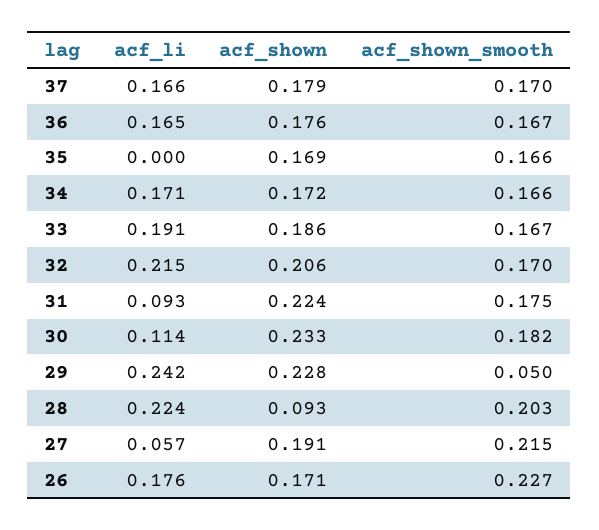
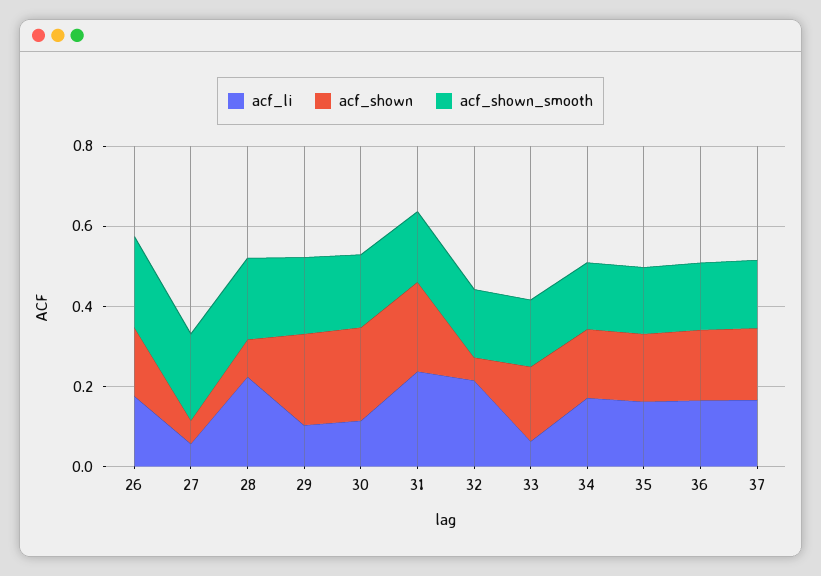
  {
    "acf_li": {
      "37": 0.166,
      "36": 0.165,
-     "35": 0,
+     "35": 0.15,
      "34": 0.171,
-     "33": 0.191,
+     "33": 0.05,
      "32": 0.215,
-     "31": 0.093,
+     "31": 0.25,
      "30": 0.114,
-     "29": 0.242,
+     "29": 0.1,
      "28": 0.224,
      "27": 0.057,
      "26": 0.176
    },
    "acf_shown": {
      "37": 0.179,
      "36": 0.176,
      "35": 0.169,
      "34": 0.172,
      "33": 0.186,
-     "32": 0.206,
+     "32": 0.05,
      "31": 0.224,
      "30": 0.233,
      "29": 0.228,
      "28": 0.093,
-     "27": 0.191,
+     "27": 0.05,
      "26": 0.171
    },
    "acf_shown_smooth": {
      "37": 0.17,
      "36": 0.167,
      "35": 0.166,
      "34": 0.166,
      "33": 0.167,
      "32": 0.17,
      "31": 0.175,
      "30": 0.182,
-     "29": 0.05,
+     "29": 0.2,
      "28": 0.203,
      "27": 0.215,
      "26": 0.227
    }
  }

